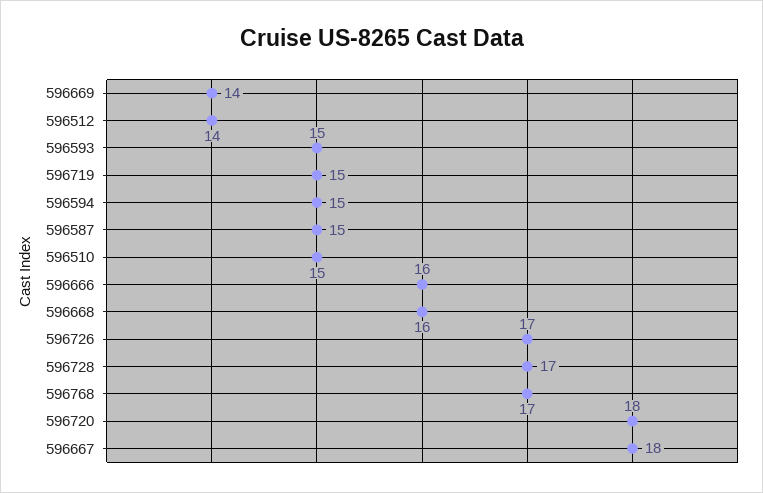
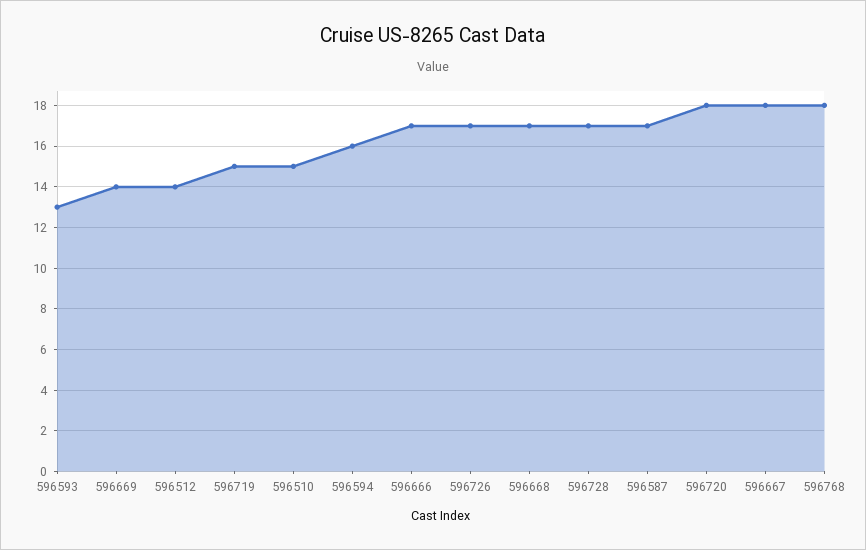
  {
    "596669": 14,
    "596512": 14,
-   "596593": 15,
+   "596593": 13,
    "596719": 15,
-   "596594": 15,
+   "596594": 16,
-   "596587": 15,
+   "596587": 17,
    "596510": 15,
-   "596666": 16,
+   "596666": 17,
-   "596668": 16,
+   "596668": 17,
    "596726": 17,
    "596728": 17,
-   "596768": 17,
+   "596768": 18,
    "596720": 18,
    "596667": 18
  }

